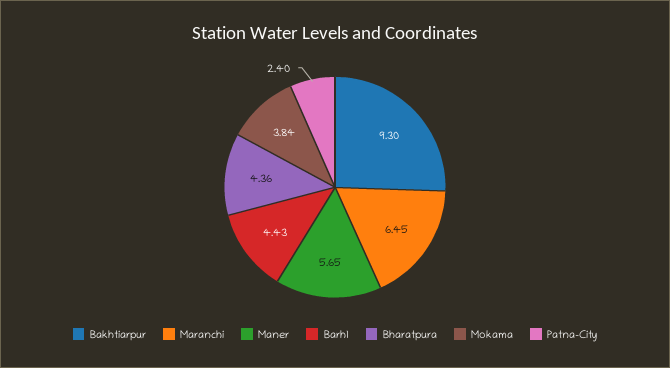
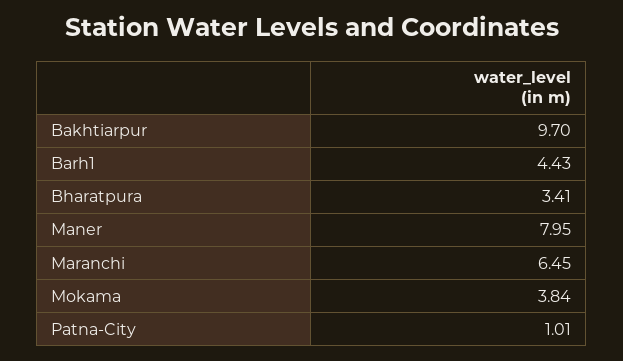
  {
-   "Bakhtiarpur": 9.3,
+   "Bakhtiarpur": 9.7,
    "Maranchi": 6.45,
-   "Maner": 5.65,
+   "Maner": 7.95,
    "Barh1": 4.43,
-   "Bharatpura": 4.36,
+   "Bharatpura": 3.41,
    "Mokama": 3.84,
-   "Patna-City": 2.4
+   "Patna-City": 1.01
  }

